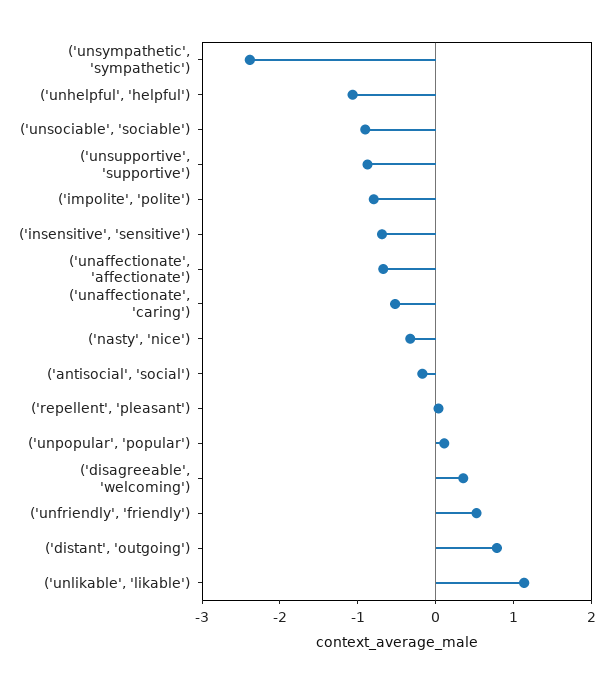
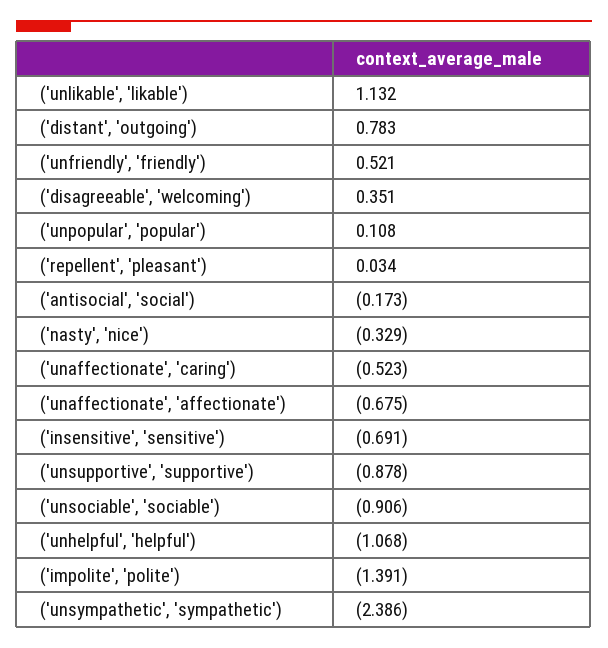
  {
    "('unsympathetic', 'sympathetic')": -2.386,
    "('unhelpful', 'helpful')": -1.068,
    "('unsociable', 'sociable')": -0.906,
    "('unsupportive', 'supportive')": -0.878,
-   "('impolite', 'polite')": -0.8,
+   "('impolite', 'polite')": -1.391,
    "('insensitive', 'sensitive')": -0.691,
    "('unaffectionate', 'affectionate')": -0.675,
    "('unaffectionate', 'caring')": -0.523,
    "('nasty', 'nice')": -0.329,
    "('antisocial', 'social')": -0.173,
    "('repellent', 'pleasant')": 0.034,
    "('unpopular', 'popular')": 0.108,
    "('disagreeable', 'welcoming')": 0.351,
    "('unfriendly', 'friendly')": 0.521,
    "('distant', 'outgoing')": 0.783,
    "('unlikable', 'likable')": 1.132
  }

